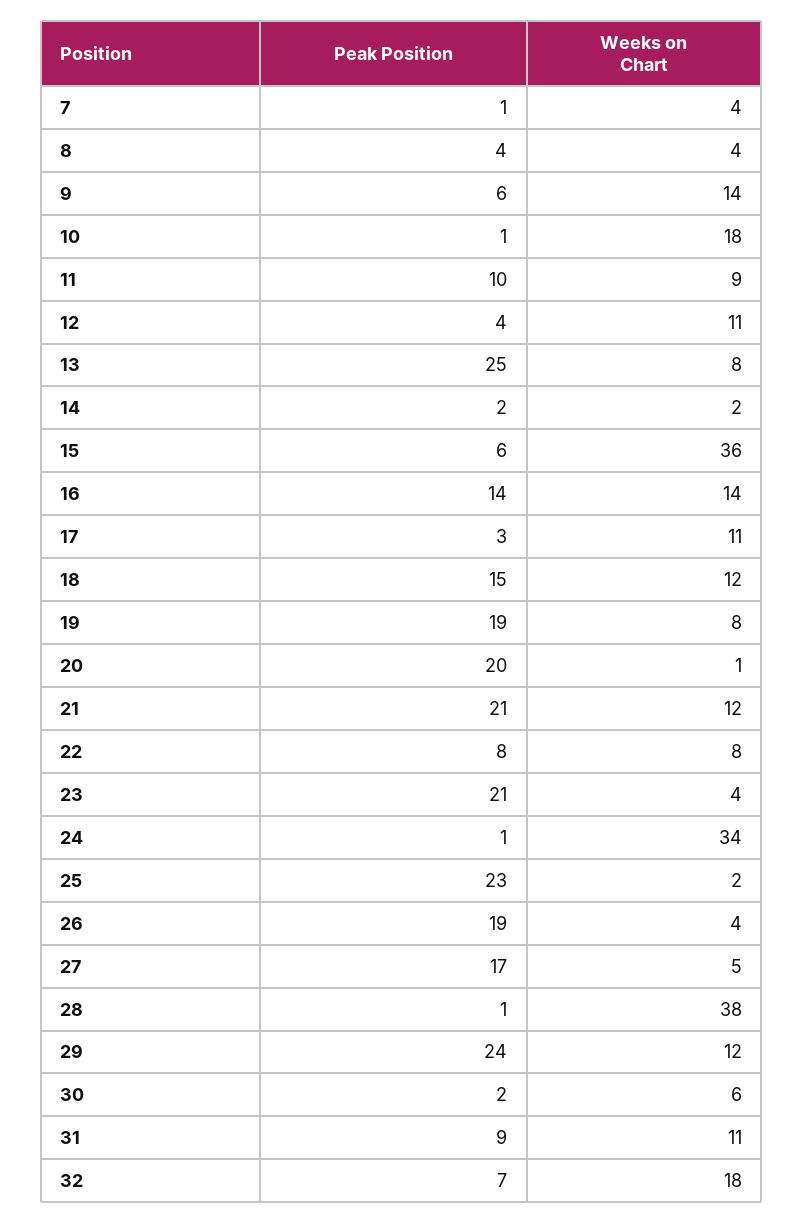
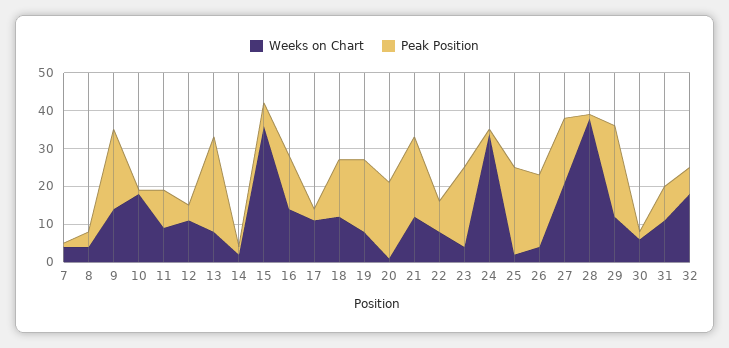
  {
    "Peak Position": {
      "7": 1,
      "8": 4,
-     "9": 6,
+     "9": 20,
      "10": 1,
      "11": 10,
      "12": 4,
      "13": 25,
      "14": 2,
      "15": 6,
      "16": 14,
      "17": 3,
      "18": 15,
      "19": 19,
      "20": 20,
      "21": 21,
      "22": 8,
      "23": 21,
      "24": 1,
      "25": 23,
      "26": 19,
      "27": 17,
      "28": 1,
      "29": 24,
      "30": 2,
      "31": 9,
      "32": 7
    },
    "Weeks on Chart": {
      "7": 4,
      "8": 4,
      "9": 14,
      "10": 18,
      "11": 9,
      "12": 11,
      "13": 8,
      "14": 2,
      "15": 36,
      "16": 14,
      "17": 11,
      "18": 12,
      "19": 8,
      "20": 1,
      "21": 12,
      "22": 8,
      "23": 4,
      "24": 34,
      "25": 2,
      "26": 4,
-     "27": 5,
+     "27": 20,
      "28": 38,
      "29": 12,
      "30": 6,
      "31": 11,
      "32": 18
    }
  }

